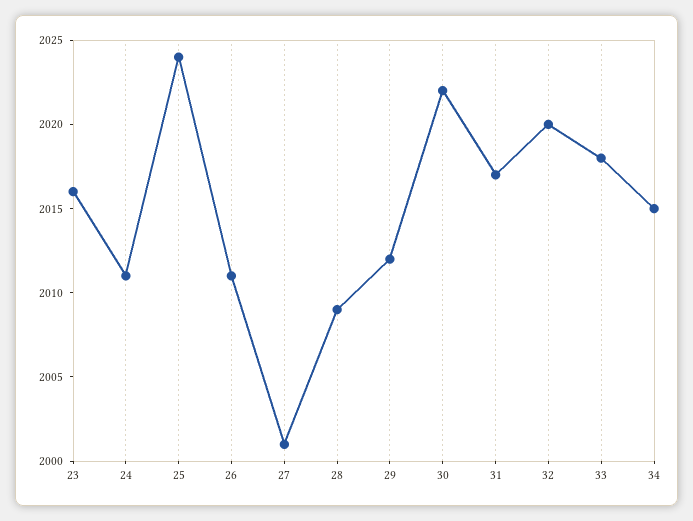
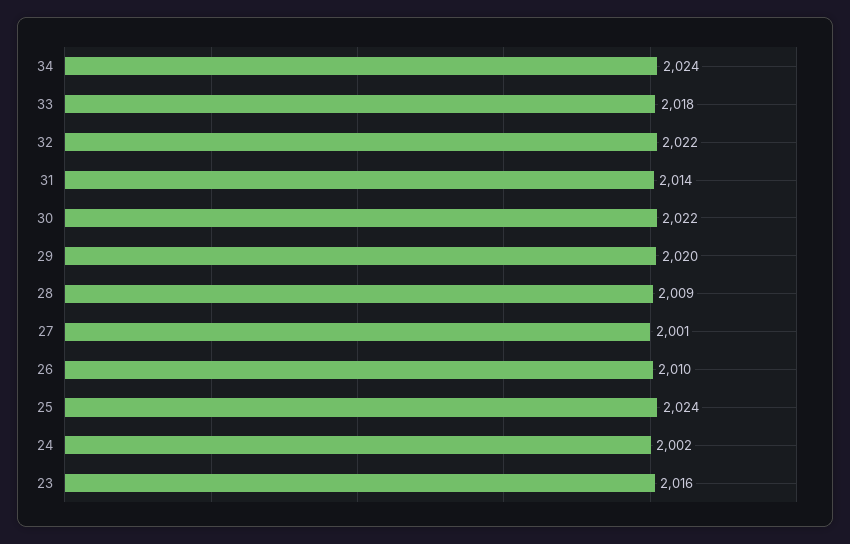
  {
    "23": 2016,
-   "24": 2011,
+   "24": 2002,
    "25": 2024,
-   "26": 2011,
+   "26": 2010,
    "27": 2001,
    "28": 2009,
-   "29": 2012,
+   "29": 2020,
    "30": 2022,
-   "31": 2017,
+   "31": 2014,
-   "32": 2020,
+   "32": 2022,
    "33": 2018,
-   "34": 2015
+   "34": 2024
  }

